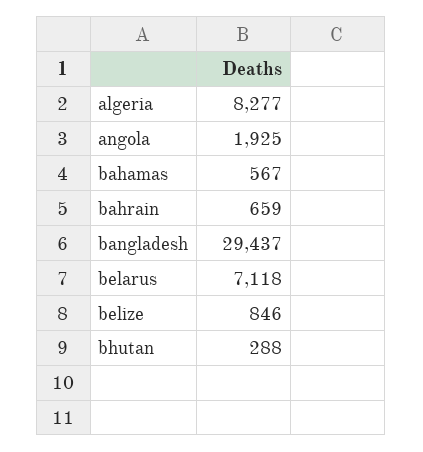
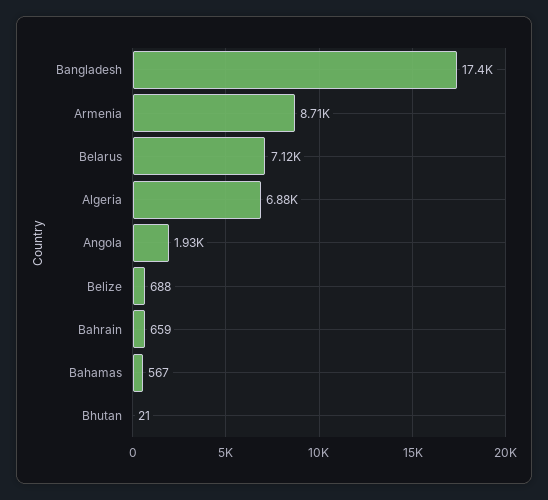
  {
-   "algeria": 8277,
+   "algeria": 6880,
    "angola": 1925,
    "bahamas": 567,
    "bahrain": 659,
-   "bangladesh": 29437,
+   "bangladesh": 17400,
    "belarus": 7118,
-   "belize": 846,
+   "belize": 688,
-   "bhutan": 288
+   "bhutan": 21,
+   "Armenia": 8710
  }

